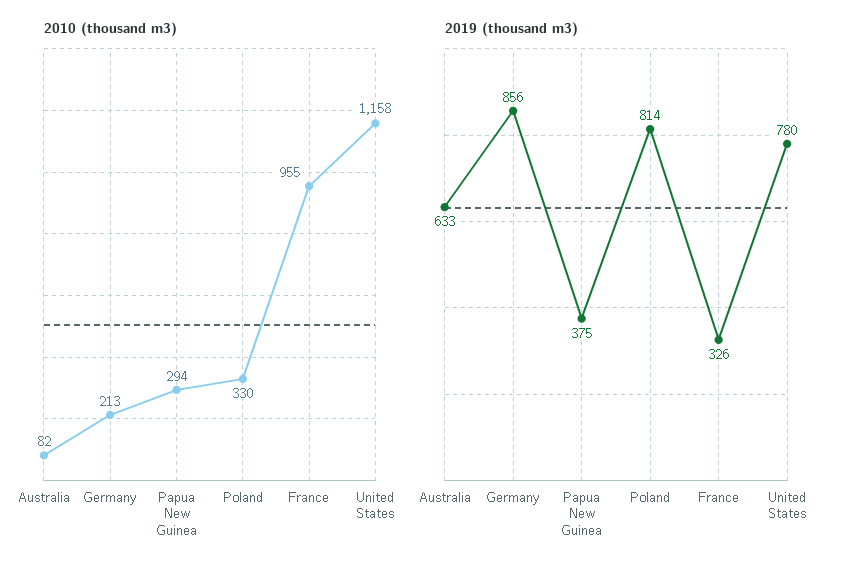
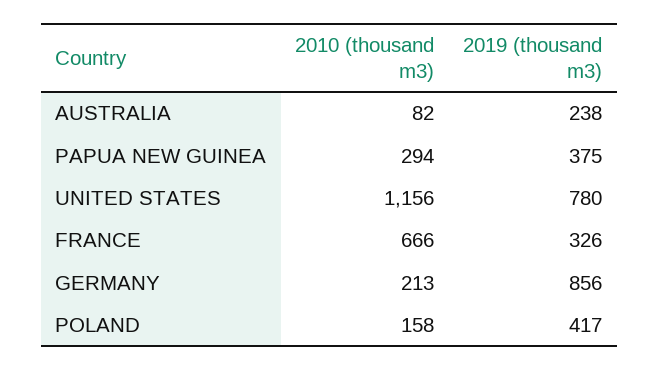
  {
    "2010 (thousand m3)": {
      "Australia": 82,
      "Germany": 213,
      "Papua New Guinea": 294,
-     "Poland": 330,
+     "Poland": 158,
-     "France": 955,
+     "France": 666,
-     "United States": 1158
+     "United States": 1156
    },
    "2019 (thousand m3)": {
-     "Australia": 633,
+     "Australia": 238,
      "Germany": 856,
      "Papua New Guinea": 375,
-     "Poland": 814,
+     "Poland": 417,
      "France": 326,
      "United States": 780
    }
  }

